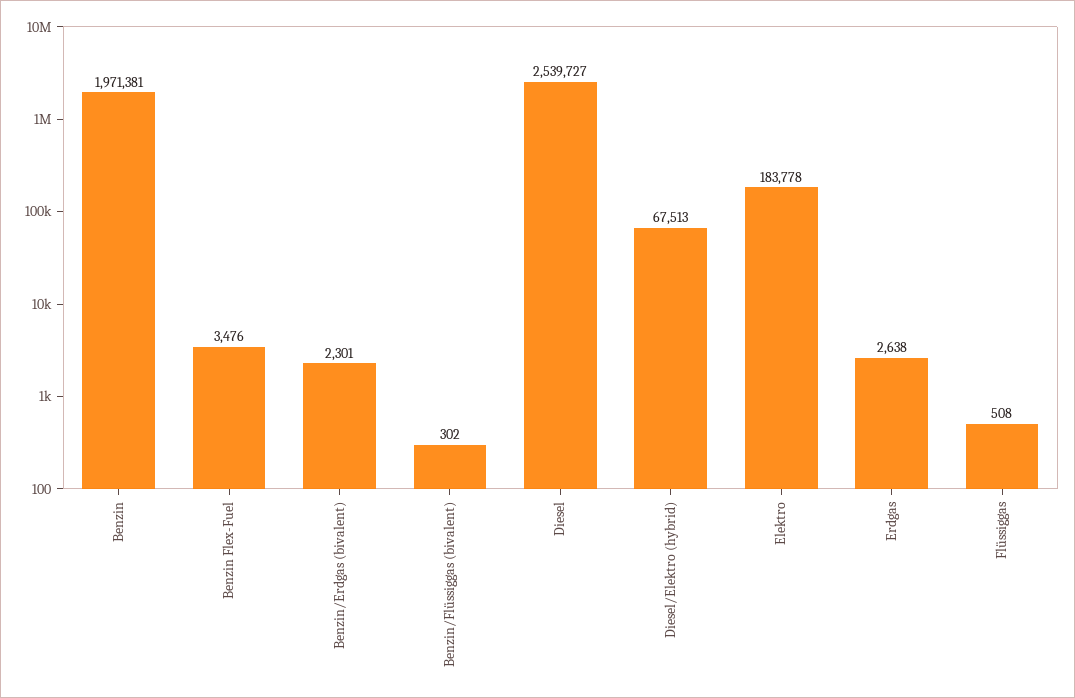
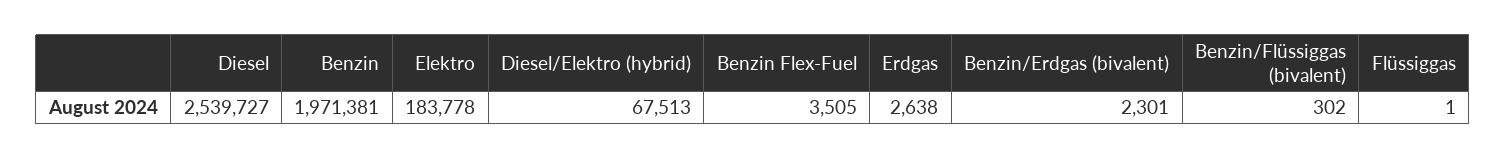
  {
    "Benzin": 1971381,
-   "Benzin Flex-Fuel": 3476,
+   "Benzin Flex-Fuel": 3505,
    "Benzin/Erdgas (bivalent)": 2301,
    "Benzin/Flüssiggas (bivalent)": 302,
    "Diesel": 2539727,
    "Diesel/Elektro (hybrid)": 67513,
    "Elektro": 183778,
    "Erdgas": 2638,
-   "Flüssiggas": 508
+   "Flüssiggas": 1
  }

